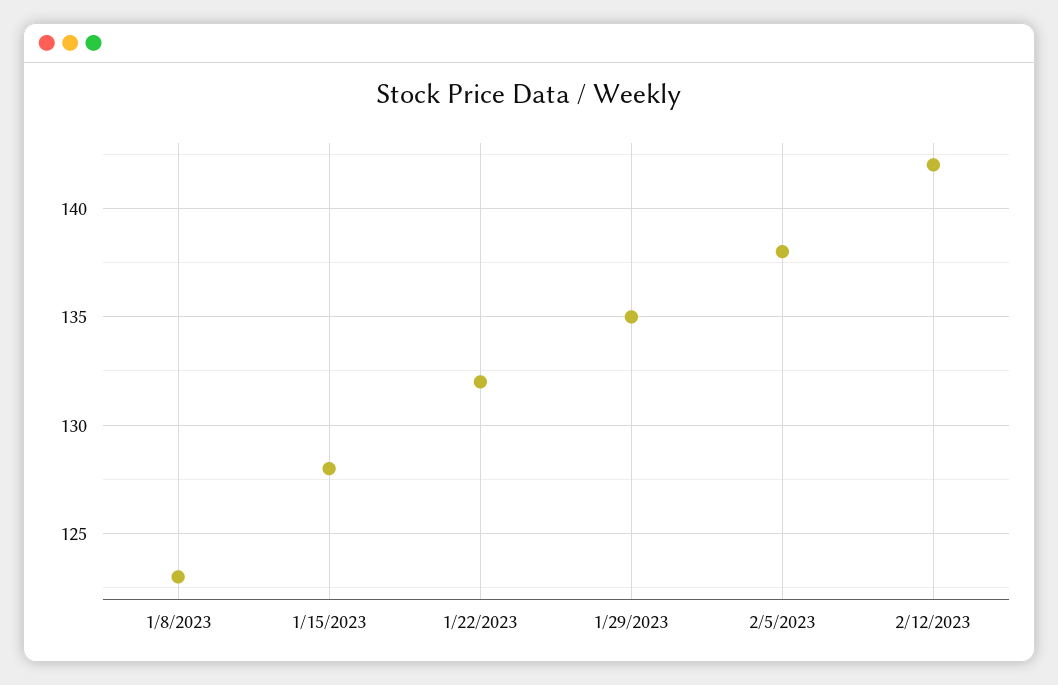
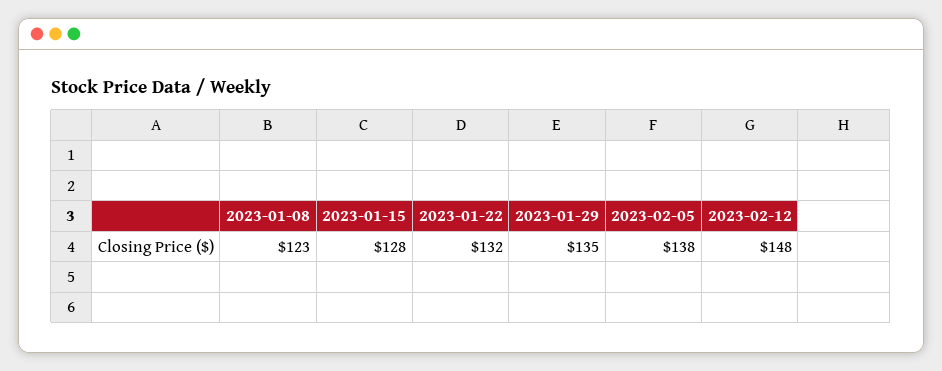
  {
    "1/8/2023": 123,
    "1/15/2023": 128,
    "1/22/2023": 132,
    "1/29/2023": 135,
    "2/5/2023": 138,
-   "2/12/2023": 142
+   "2/12/2023": 148
  }

